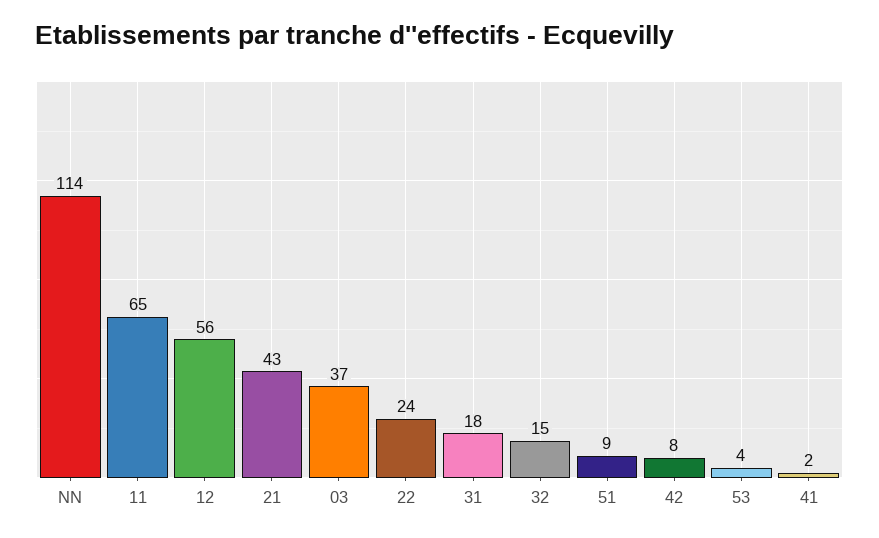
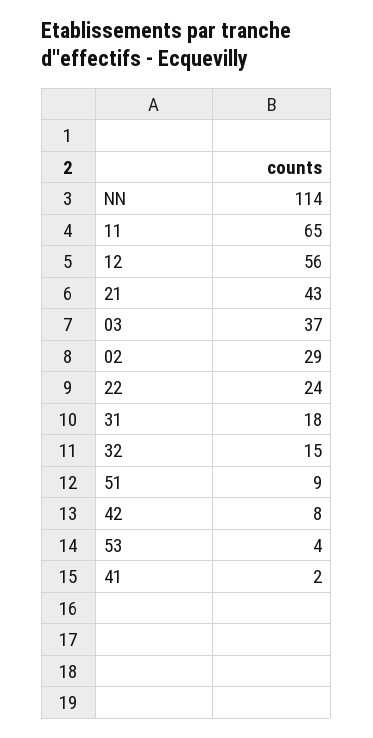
  {
    "NN": 114,
    "11": 65,
    "12": 56,
    "21": 43,
    "03": 37,
    "22": 24,
    "31": 18,
    "32": 15,
    "51": 9,
    "42": 8,
    "53": 4,
-   "41": 2
+   "41": 2,
+   "02": 29
  }

